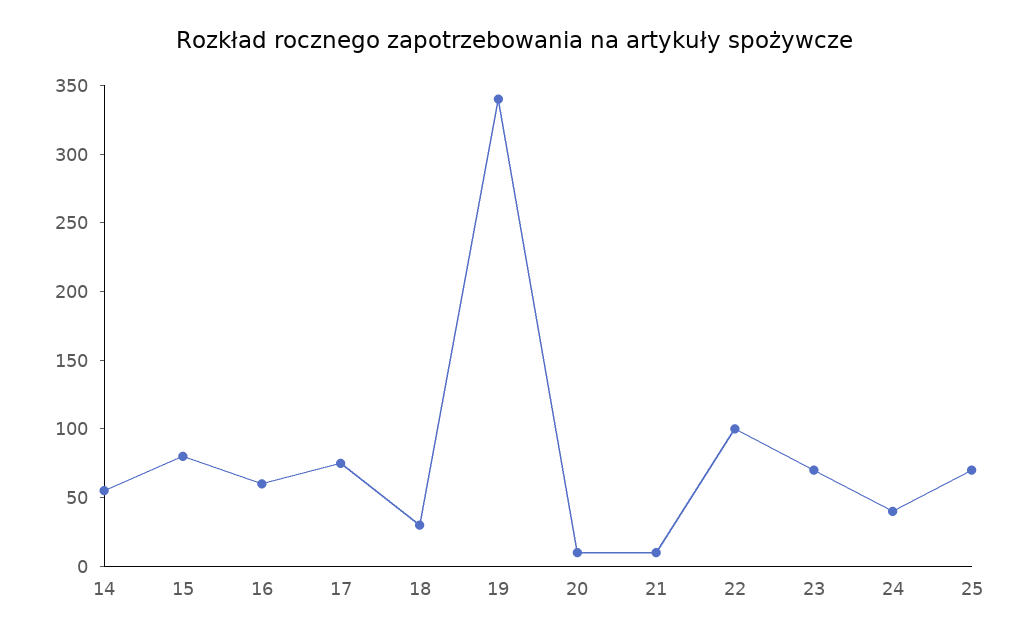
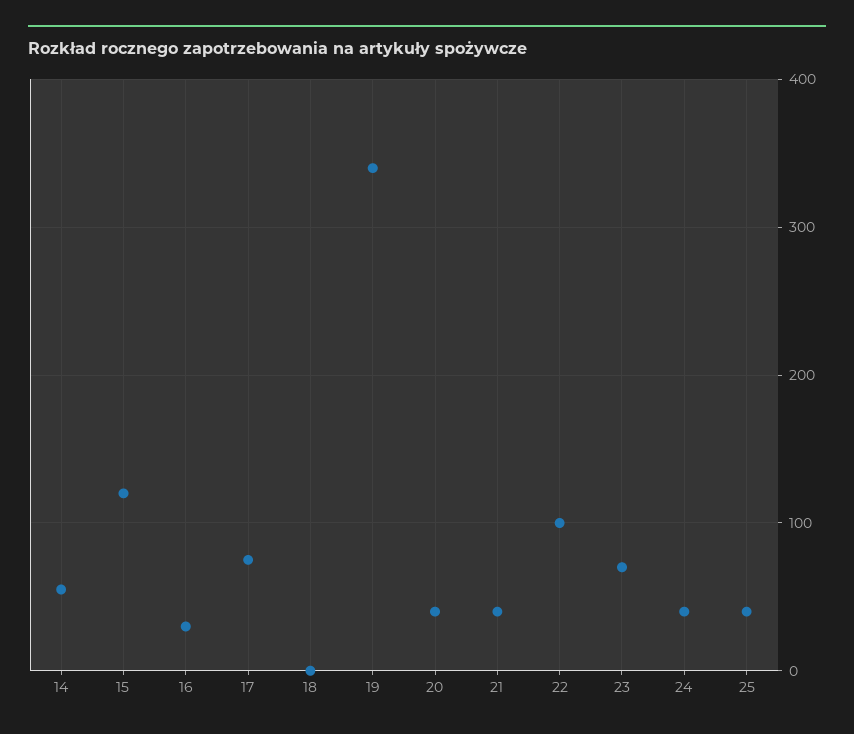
  {
    "14": 60,
-   "15": 80,
+   "15": 120,
-   "16": 60,
+   "16": 30,
    "17": 80,
-   "18": 30,
+   "18": 0,
    "19": 340,
-   "20": 10,
+   "20": 40,
-   "21": 10,
+   "21": 40,
    "22": 100,
    "23": 70,
    "24": 40,
-   "25": 70
+   "25": 40
  }

